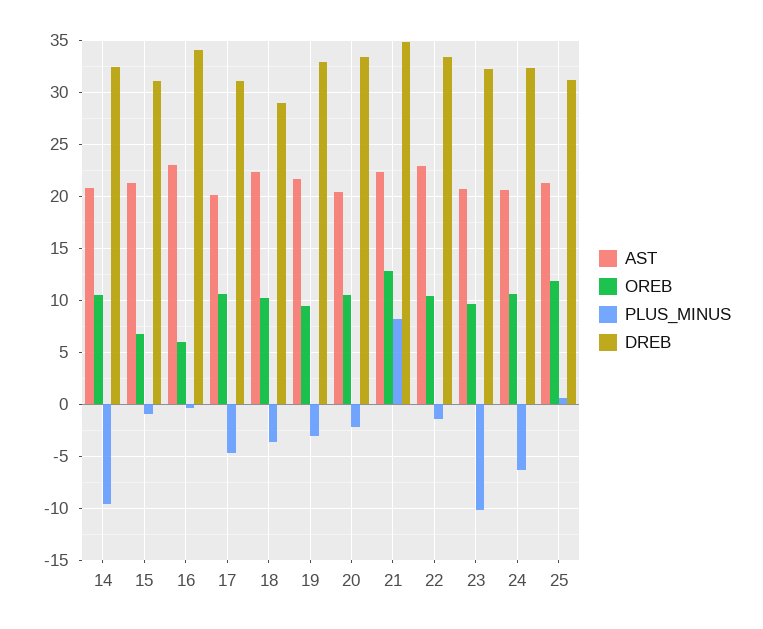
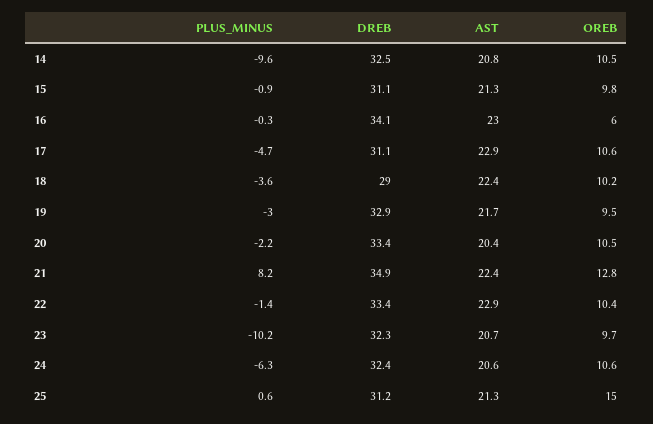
  {
    "AST": {
      "14": 20.8,
      "15": 21.3,
      "16": 23,
-     "17": 20,
+     "17": 22.9,
      "18": 22.4,
      "19": 21.7,
      "20": 20.4,
      "21": 22.4,
      "22": 22.9,
      "23": 20.7,
      "24": 20.6,
      "25": 21.3
    },
    "OREB": {
      "14": 10.5,
-     "15": 7,
+     "15": 9.8,
      "16": 6,
      "17": 10.6,
      "18": 10.2,
      "19": 9.5,
      "20": 10.5,
      "21": 12.8,
      "22": 10.4,
      "23": 9.7,
      "24": 10.6,
-     "25": 12
+     "25": 15
    },
    "PLUS_MINUS": {
      "14": -9.6,
      "15": -0.9,
      "16": -0.3,
      "17": -4.7,
      "18": -3.6,
      "19": -3,
      "20": -2.2,
      "21": 8.2,
      "22": -1.4,
      "23": -10.2,
      "24": -6.3,
      "25": 0.6
    },
    "DREB": {
      "14": 32.5,
      "15": 31.1,
      "16": 34.1,
      "17": 31.1,
      "18": 29,
      "19": 32.9,
      "20": 33.4,
      "21": 34.9,
      "22": 33.4,
      "23": 32.3,
      "24": 32.4,
      "25": 31.2
    }
  }

